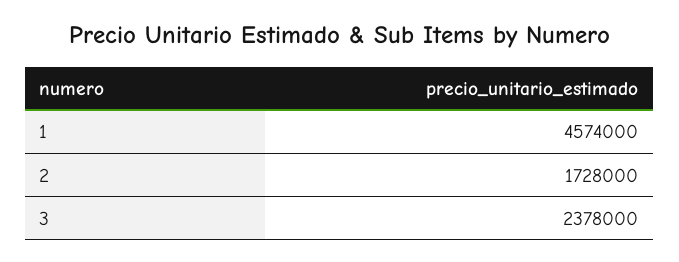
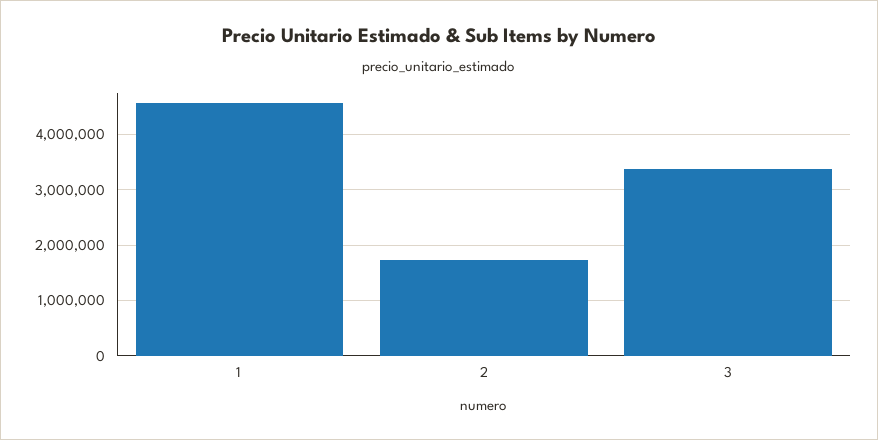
  {
    "1": 4574000,
    "2": 1728000,
-   "3": 2378000
+   "3": 3400000
  }

